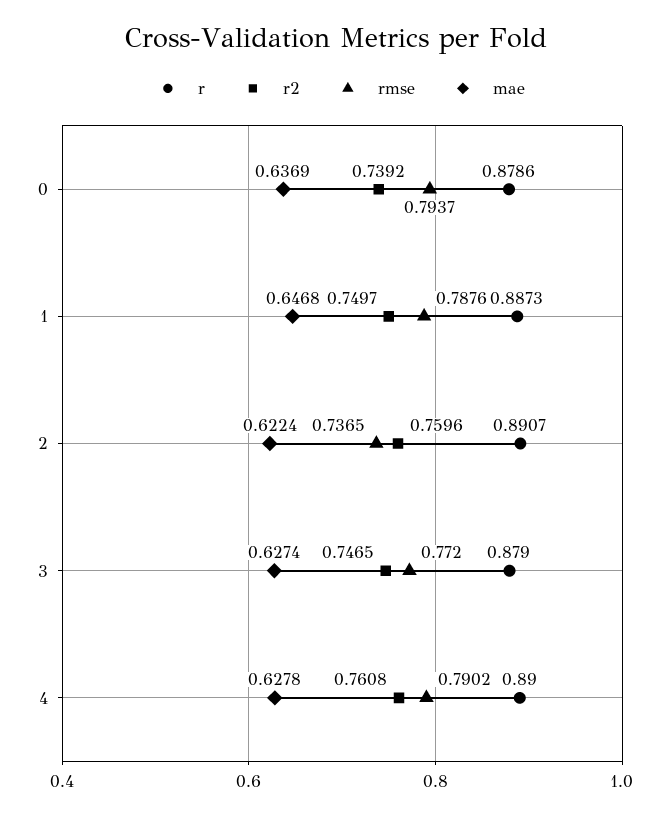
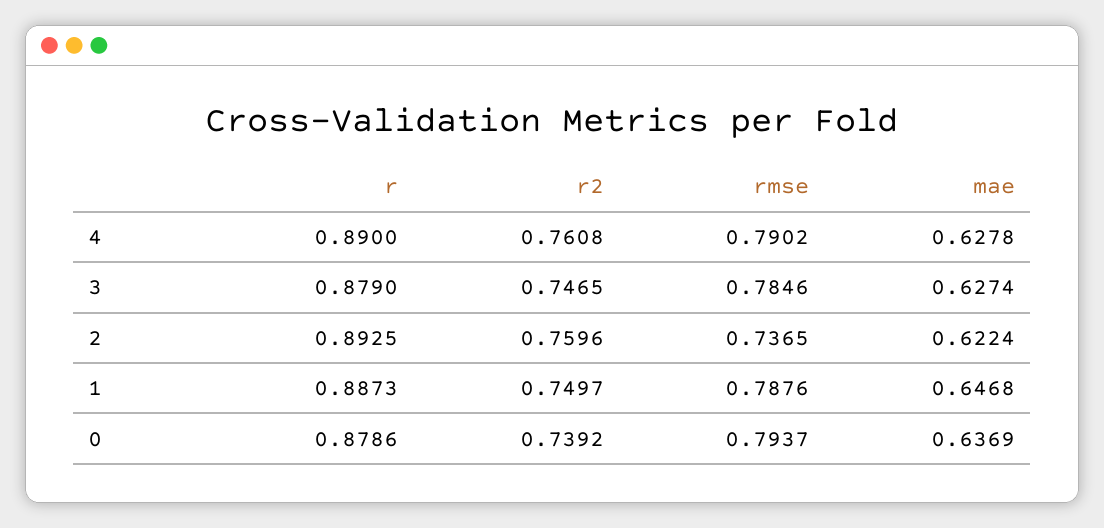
  {
    "r": {
      "0": 0.8786,
      "1": 0.8873,
-     "2": 0.8907,
+     "2": 0.8925,
      "3": 0.879,
      "4": 0.89
    },
    "r2": {
      "0": 0.7392,
      "1": 0.7497,
      "2": 0.7596,
      "3": 0.7465,
      "4": 0.7608
    },
    "rmse": {
      "0": 0.7937,
      "1": 0.7876,
      "2": 0.7365,
-     "3": 0.772,
+     "3": 0.7846,
      "4": 0.7902
    },
    "mae": {
      "0": 0.6369,
      "1": 0.6468,
      "2": 0.6224,
      "3": 0.6274,
      "4": 0.6278
    }
  }

